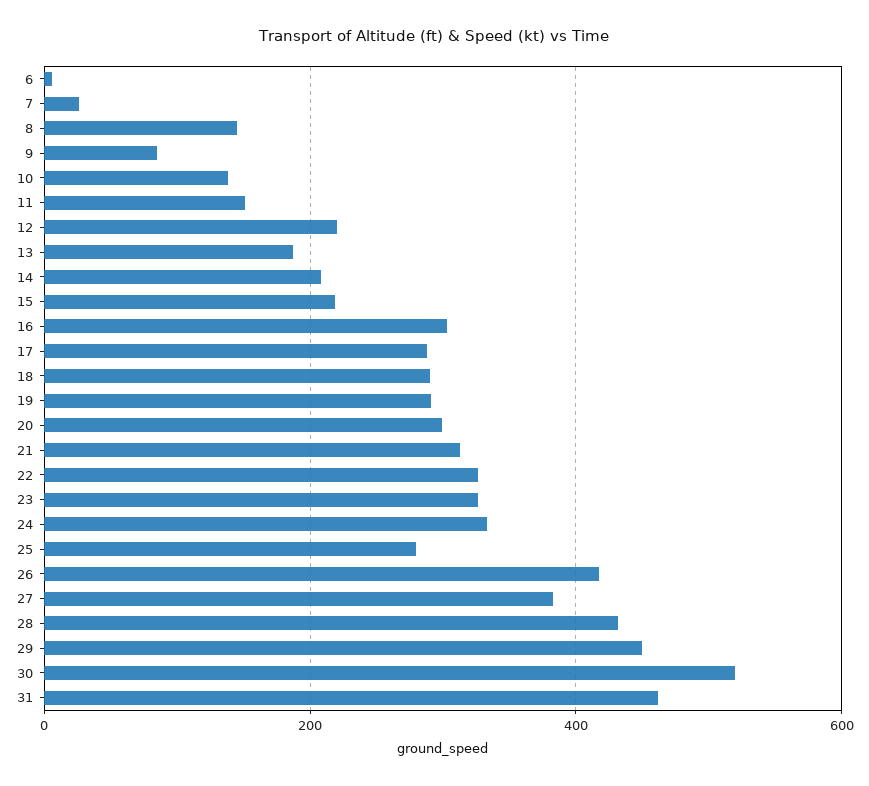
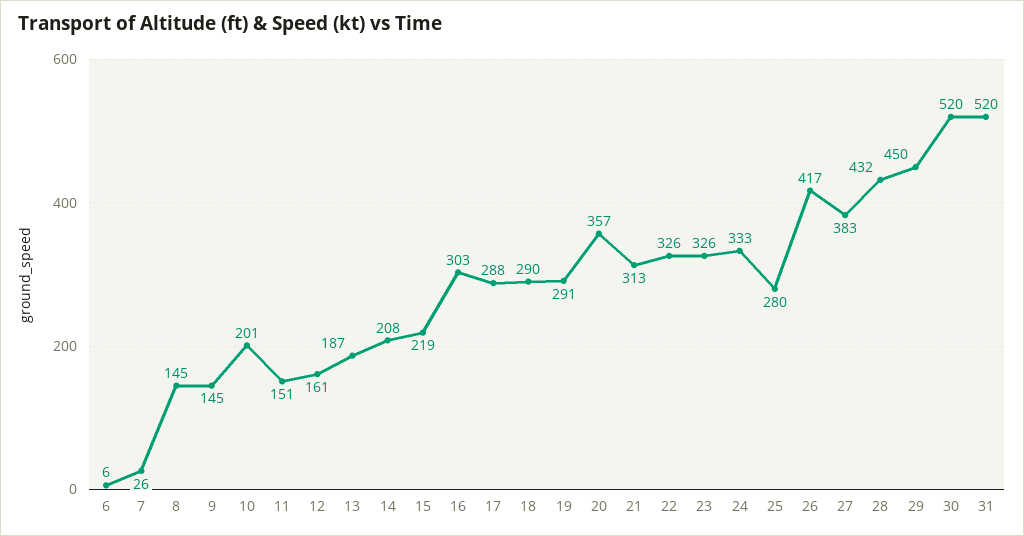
  {
    "6": 6,
    "7": 26,
    "8": 145,
-   "9": 80,
+   "9": 145,
-   "10": 140,
+   "10": 201,
    "11": 151,
-   "12": 220,
+   "12": 161,
    "13": 187,
    "14": 208,
    "15": 219,
    "16": 303,
    "17": 288,
    "18": 290,
    "19": 291,
-   "20": 300,
+   "20": 357,
    "21": 313,
    "22": 326,
    "23": 326,
    "24": 333,
    "25": 280,
    "26": 417,
    "27": 383,
    "28": 432,
    "29": 450,
    "30": 520,
-   "31": 460
+   "31": 520
  }

